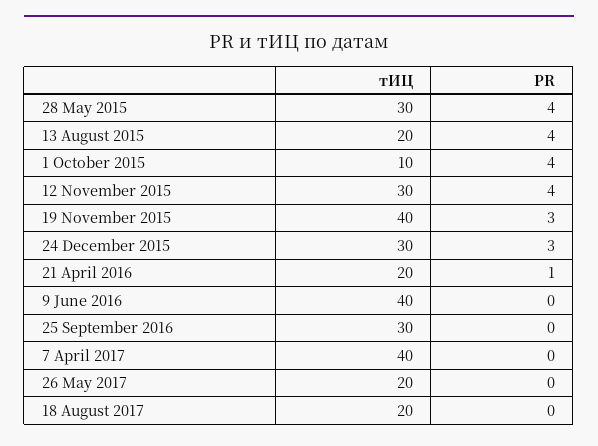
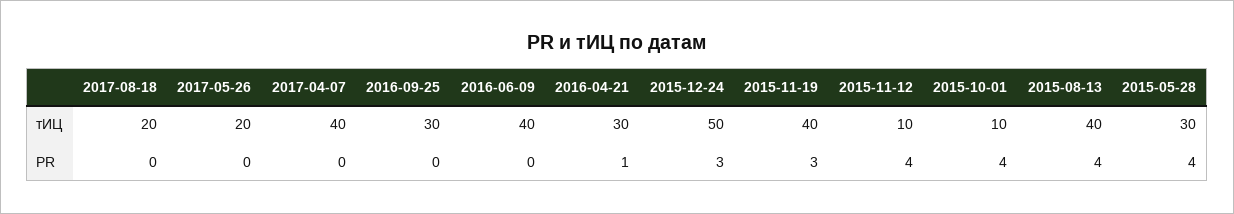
  {
    "тИЦ": {
      "28 May 2015": 30,
-     "13 August 2015": 20,
+     "13 August 2015": 40,
      "1 October 2015": 10,
-     "12 November 2015": 30,
+     "12 November 2015": 10,
      "19 November 2015": 40,
-     "24 December 2015": 30,
+     "24 December 2015": 50,
-     "21 April 2016": 20,
+     "21 April 2016": 30,
      "9 June 2016": 40,
      "25 September 2016": 30,
      "7 April 2017": 40,
      "26 May 2017": 20,
      "18 August 2017": 20
    },
    "PR": {
      "28 May 2015": 4,
      "13 August 2015": 4,
      "1 October 2015": 4,
      "12 November 2015": 4,
      "19 November 2015": 3,
      "24 December 2015": 3,
      "21 April 2016": 1,
      "9 June 2016": 0,
      "25 September 2016": 0,
      "7 April 2017": 0,
      "26 May 2017": 0,
      "18 August 2017": 0
    }
  }

